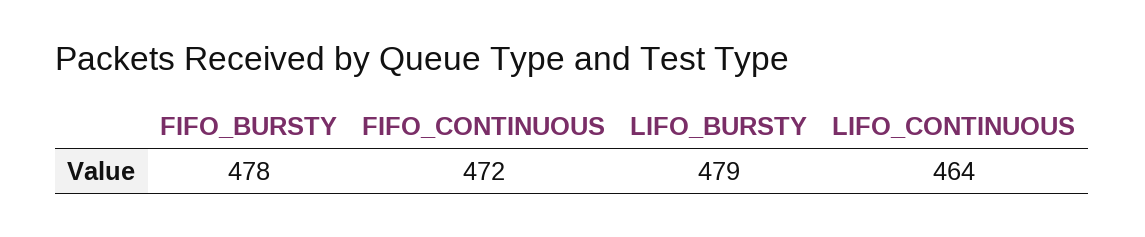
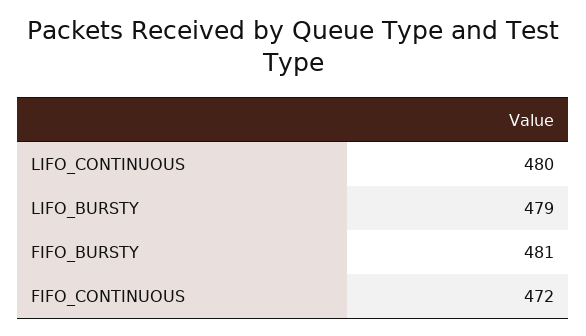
  {
-   "FIFO_BURSTY": 478,
+   "FIFO_BURSTY": 481,
    "FIFO_CONTINUOUS": 472,
    "LIFO_BURSTY": 479,
-   "LIFO_CONTINUOUS": 464
+   "LIFO_CONTINUOUS": 480
  }

